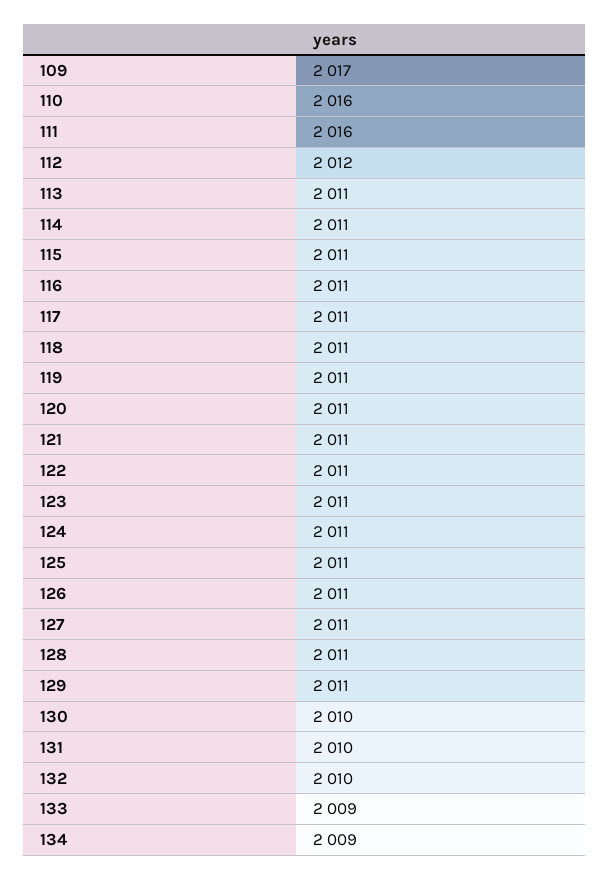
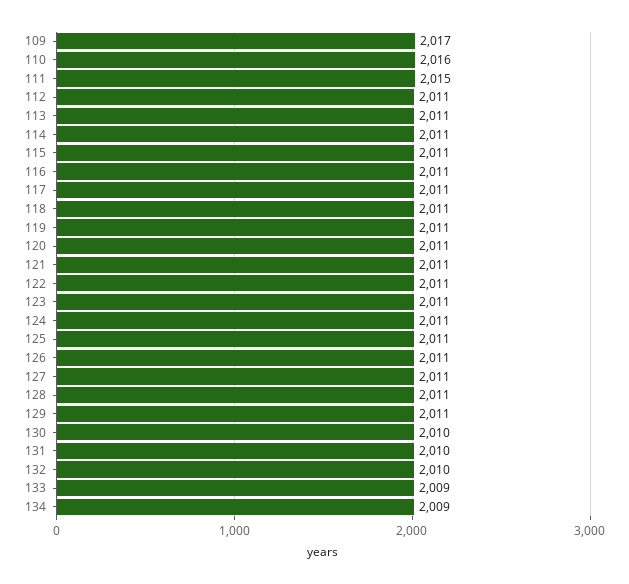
  {
    "109": 2017,
    "110": 2016,
-   "111": 2016,
+   "111": 2015,
-   "112": 2012,
+   "112": 2011,
    "113": 2011,
    "114": 2011,
    "115": 2011,
    "116": 2011,
    "117": 2011,
    "118": 2011,
    "119": 2011,
    "120": 2011,
    "121": 2011,
    "122": 2011,
    "123": 2011,
    "124": 2011,
    "125": 2011,
    "126": 2011,
    "127": 2011,
    "128": 2011,
    "129": 2011,
    "130": 2010,
    "131": 2010,
    "132": 2010,
    "133": 2009,
    "134": 2009
  }

